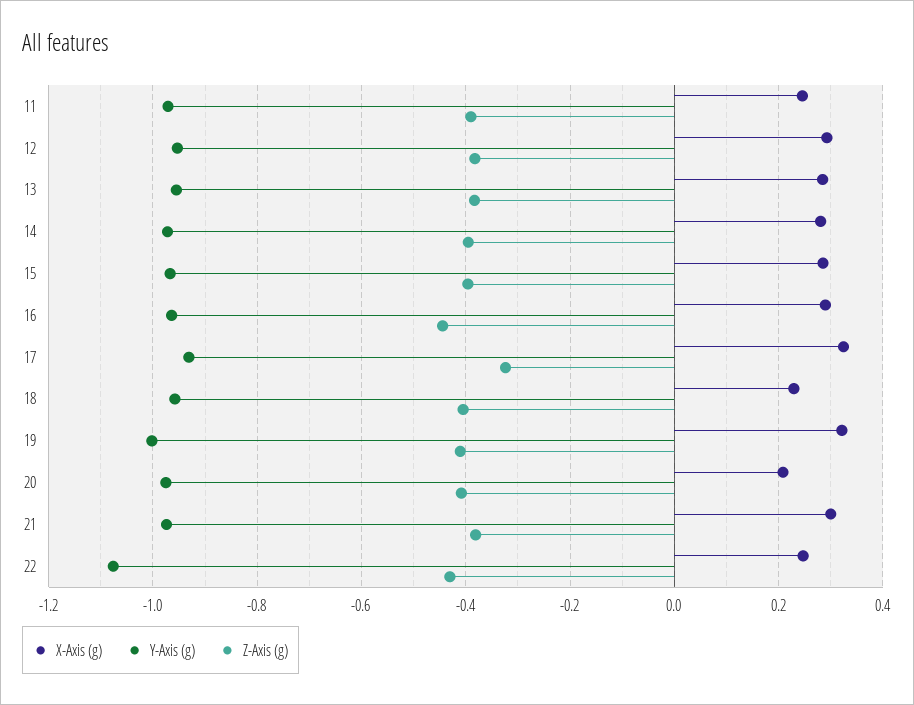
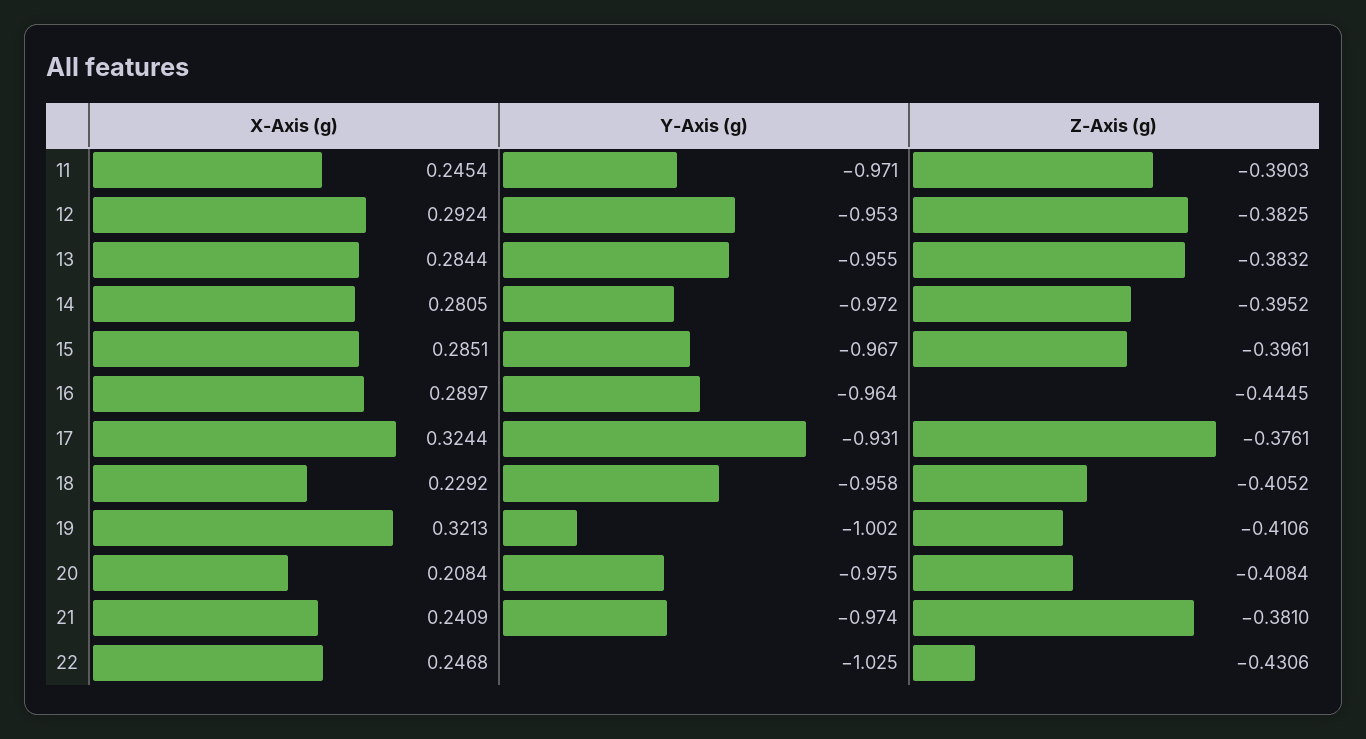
  {
    "X-Axis (g)": {
      "11": 0.2454,
      "12": 0.2924,
      "13": 0.2844,
      "14": 0.2805,
      "15": 0.2851,
      "16": 0.2897,
      "17": 0.3244,
      "18": 0.2292,
      "19": 0.3213,
      "20": 0.2084,
-     "21": 0.3,
+     "21": 0.2409,
      "22": 0.2468
    },
    "Y-Axis (g)": {
      "11": -0.971,
      "12": -0.953,
      "13": -0.955,
      "14": -0.972,
      "15": -0.967,
      "16": -0.964,
      "17": -0.931,
      "18": -0.958,
      "19": -1.002,
      "20": -0.975,
      "21": -0.974,
-     "22": -1.08
+     "22": -1.025
    },
    "Z-Axis (g)": {
      "11": -0.3903,
      "12": -0.3825,
      "13": -0.3832,
      "14": -0.3952,
      "15": -0.3961,
      "16": -0.4445,
-     "17": -0.32,
+     "17": -0.3761,
      "18": -0.4052,
      "19": -0.4106,
      "20": -0.4084,
      "21": -0.381,
      "22": -0.4306
    }
  }

